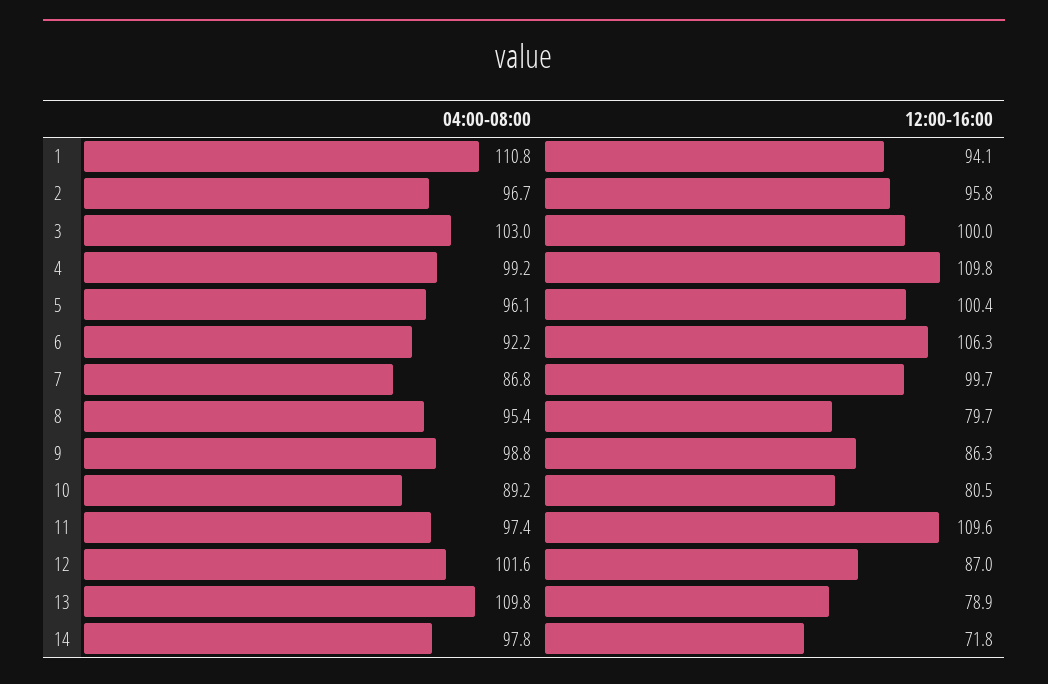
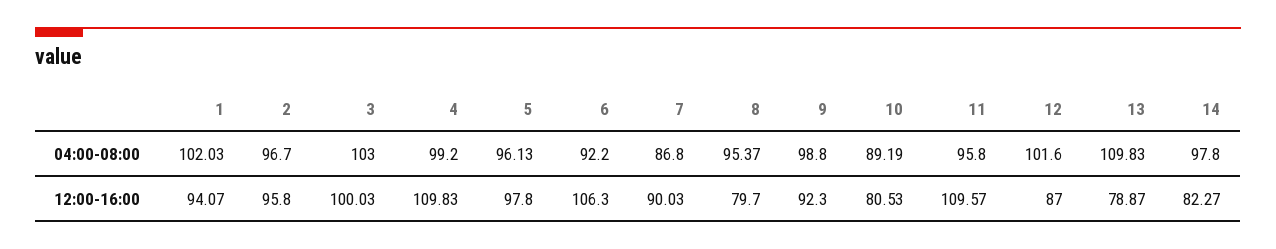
  {
    "04:00-08:00": {
-     "1": 110.8,
+     "1": 102.03,
      "2": 96.7,
      "3": 103,
      "4": 99.2,
      "5": 96.13,
      "6": 92.2,
      "7": 86.8,
      "8": 95.37,
      "9": 98.8,
      "10": 89.19,
-     "11": 97.4,
+     "11": 95.8,
      "12": 101.6,
      "13": 109.83,
      "14": 97.8
    },
    "12:00-16:00": {
      "1": 94.07,
      "2": 95.8,
      "3": 100.03,
      "4": 109.83,
-     "5": 100.4,
+     "5": 97.8,
      "6": 106.3,
-     "7": 99.7,
+     "7": 90.03,
      "8": 79.7,
-     "9": 86.3,
+     "9": 92.3,
      "10": 80.53,
      "11": 109.57,
      "12": 87,
      "13": 78.87,
-     "14": 71.8
+     "14": 82.27
    }
  }

